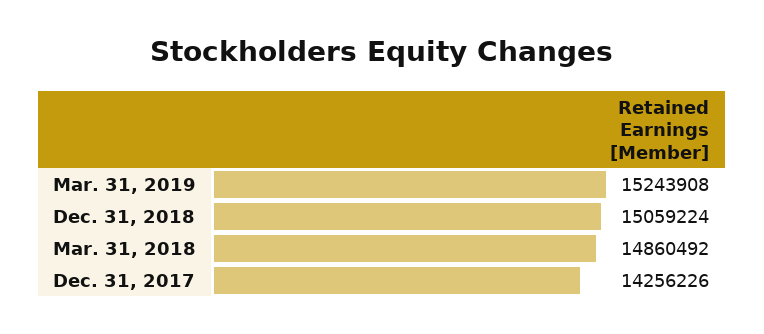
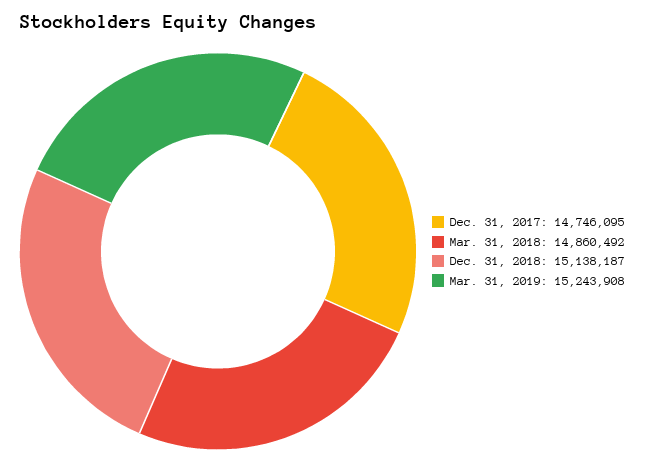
  {
    "Mar. 31, 2019": 15243908,
-   "Dec. 31, 2018": 15059224,
+   "Dec. 31, 2018": 15138187,
    "Mar. 31, 2018": 14860492,
-   "Dec. 31, 2017": 14256226
+   "Dec. 31, 2017": 14746095
  }

